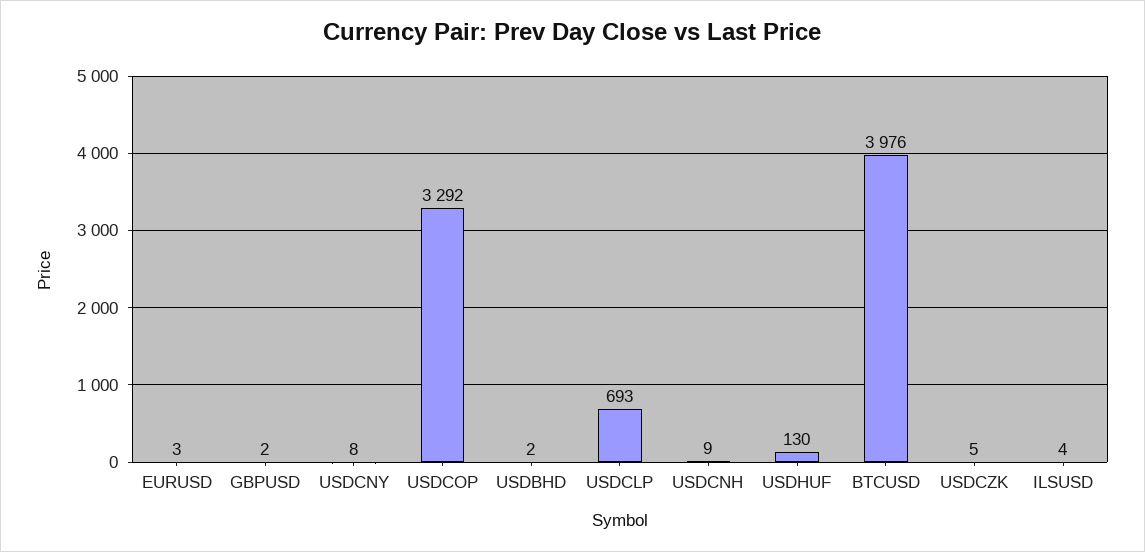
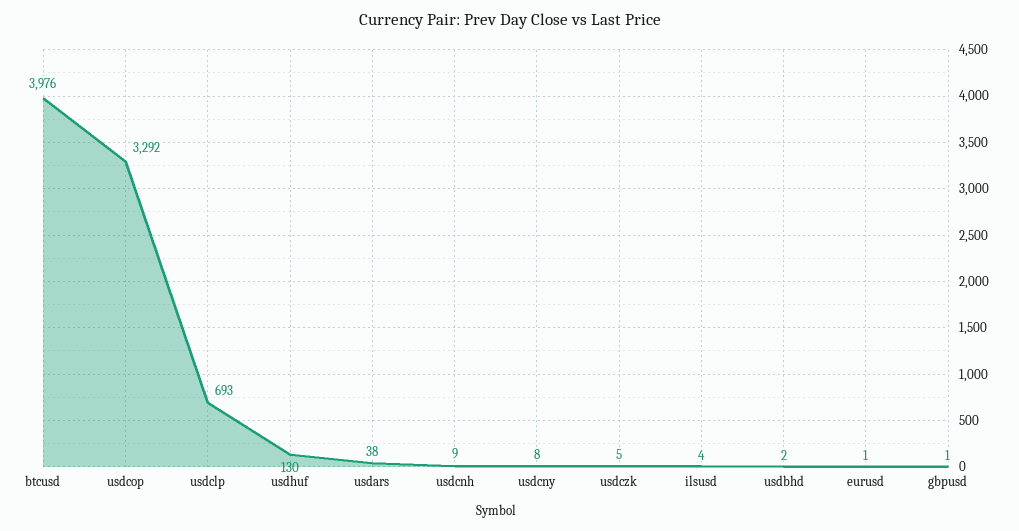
  {
-   "EURUSD": 3,
+   "EURUSD": 1,
-   "GBPUSD": 2,
+   "GBPUSD": 1,
    "USDCNY": 8,
    "USDCOP": 3292,
    "USDBHD": 2,
    "USDCLP": 693,
    "USDCNH": 9,
    "USDHUF": 130,
    "BTCUSD": 3976,
    "USDCZK": 5,
-   "ILSUSD": 4
+   "ILSUSD": 4,
+   "usdars": 38
  }

